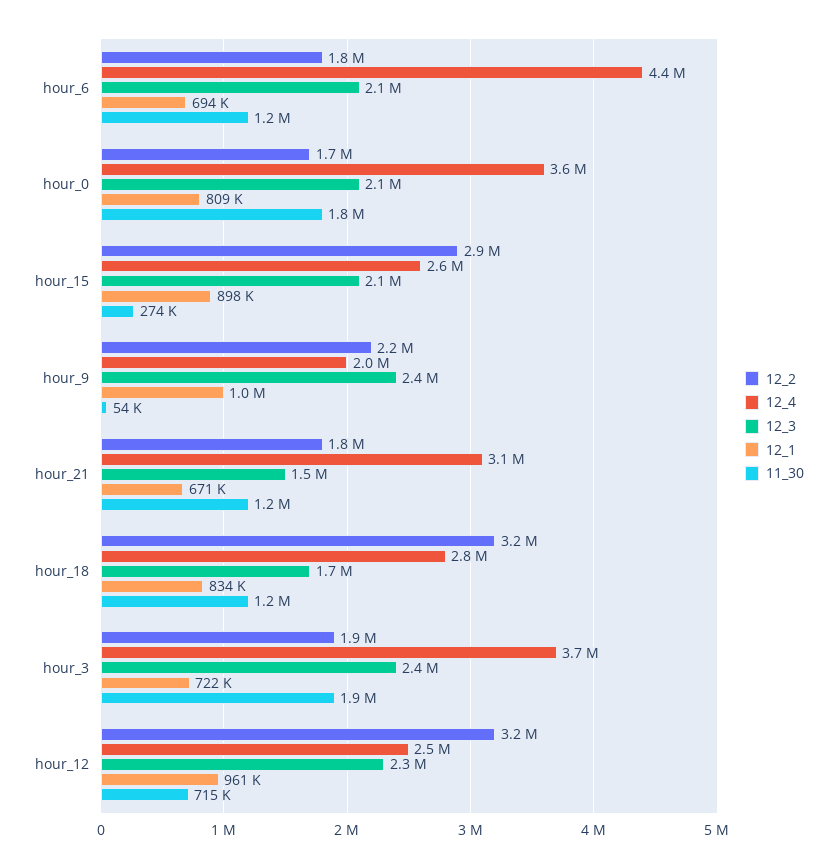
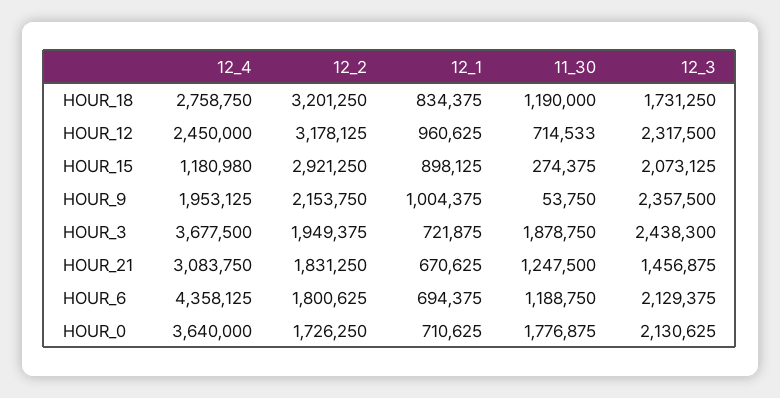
  {
    "12_2": {
      "hour_6": 1800625,
      "hour_0": 1726250,
      "hour_15": 2921250,
      "hour_9": 2153750,
      "hour_21": 1831250,
      "hour_18": 3201250,
      "hour_3": 1949375,
      "hour_12": 3178125
    },
    "12_4": {
      "hour_6": 4358125,
      "hour_0": 3640000,
-     "hour_15": 2600000,
+     "hour_15": 1180980,
      "hour_9": 1953125,
      "hour_21": 3083750,
      "hour_18": 2758750,
      "hour_3": 3677500,
      "hour_12": 2450000
    },
    "12_3": {
      "hour_6": 2129375,
      "hour_0": 2130625,
      "hour_15": 2073125,
      "hour_9": 2357500,
      "hour_21": 1456875,
      "hour_18": 1731250,
      "hour_3": 2438300,
      "hour_12": 2317500
    },
    "12_1": {
      "hour_6": 694375,
-     "hour_0": 809000,
+     "hour_0": 710625,
      "hour_15": 898125,
      "hour_9": 1004375,
      "hour_21": 670625,
      "hour_18": 834375,
      "hour_3": 721875,
      "hour_12": 960625
    },
    "11_30": {
      "hour_6": 1188750,
      "hour_0": 1776875,
      "hour_15": 274375,
      "hour_9": 53750,
      "hour_21": 1247500,
      "hour_18": 1190000,
      "hour_3": 1878750,
      "hour_12": 714533
    }
  }

